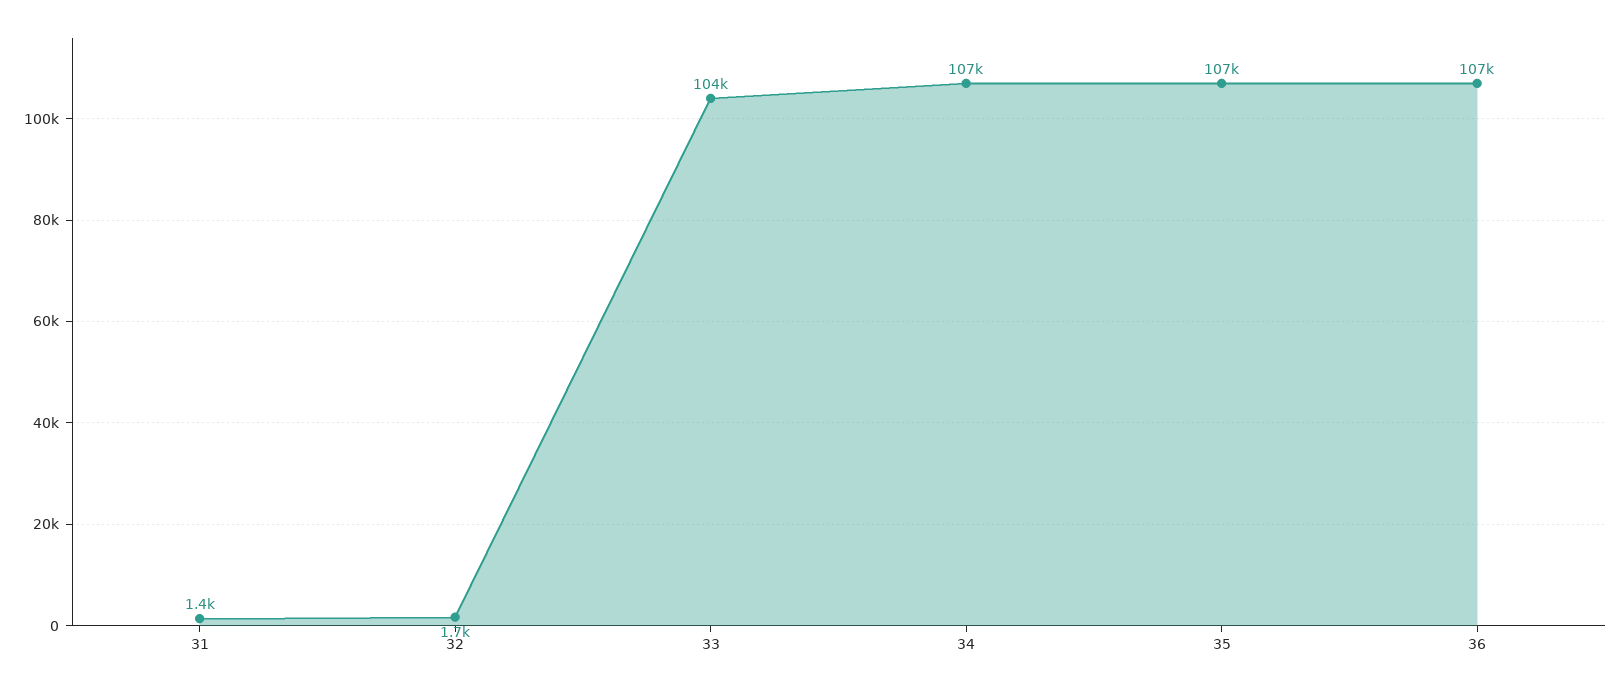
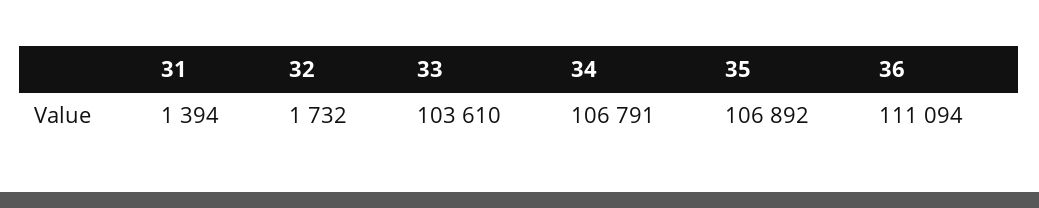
  {
    "31": 1394,
    "32": 1732,
    "33": 103610,
    "34": 106791,
    "35": 106892,
-   "36": 107000
+   "36": 111094
  }

